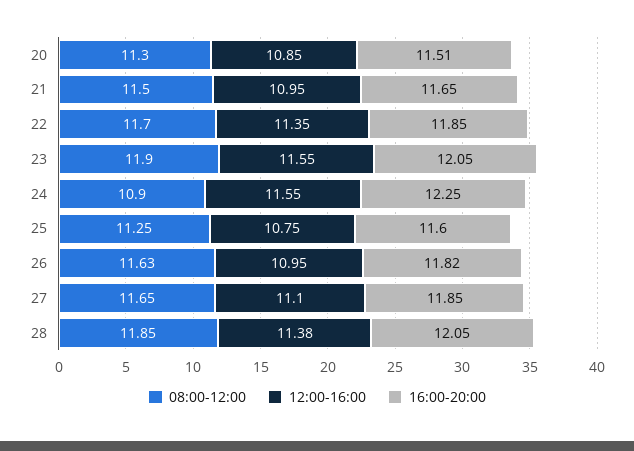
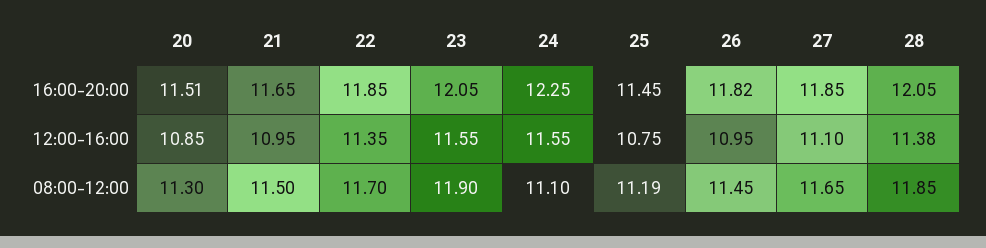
  {
    "08:00-12:00": {
      "20": 11.3,
      "21": 11.5,
      "22": 11.7,
      "23": 11.9,
-     "24": 10.9,
+     "24": 11.1,
-     "25": 11.25,
+     "25": 11.19,
-     "26": 11.63,
+     "26": 11.45,
      "27": 11.65,
      "28": 11.85
    },
    "12:00-16:00": {
      "20": 10.85,
      "21": 10.95,
      "22": 11.35,
      "23": 11.55,
      "24": 11.55,
      "25": 10.75,
      "26": 10.95,
      "27": 11.1,
      "28": 11.38
    },
    "16:00-20:00": {
      "20": 11.51,
      "21": 11.65,
      "22": 11.85,
      "23": 12.05,
      "24": 12.25,
-     "25": 11.6,
+     "25": 11.45,
      "26": 11.82,
      "27": 11.85,
      "28": 12.05
    }
  }

